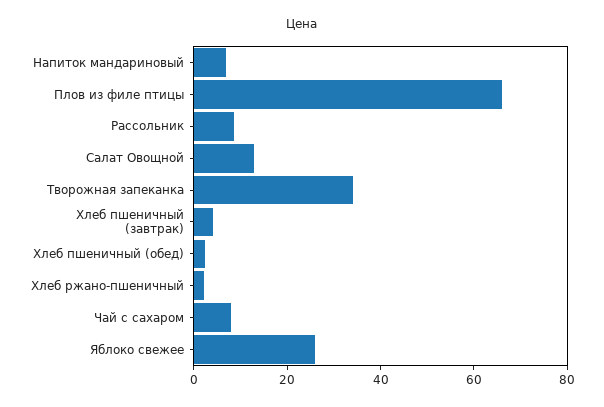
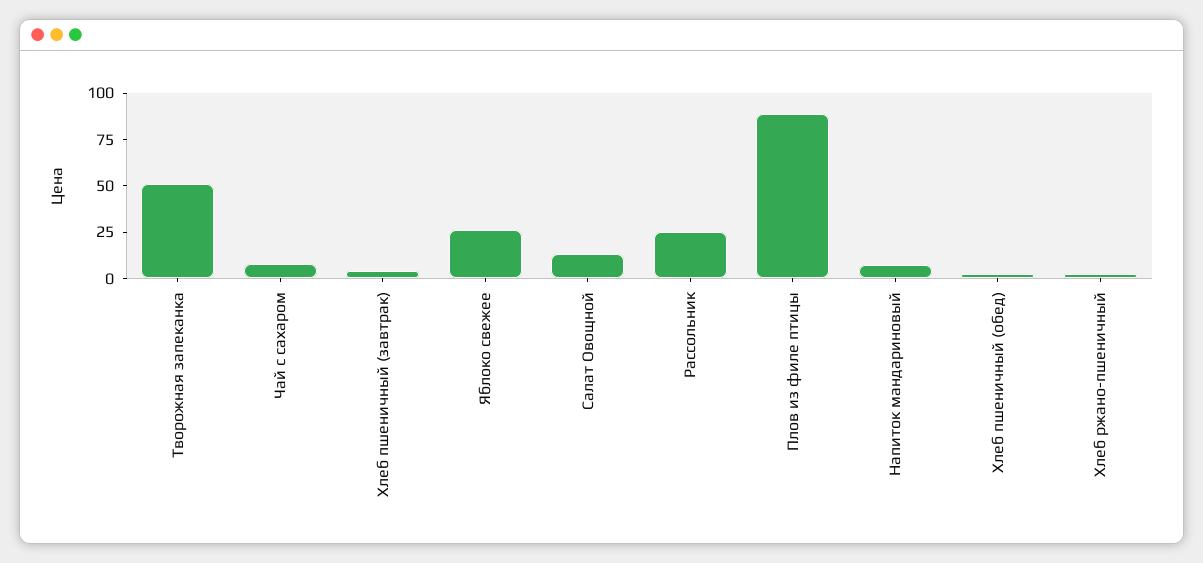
  {
    "Напиток мандариновый": 5,
-   "Плов из филе птицы": 65,
+   "Плов из филе птицы": 90,
-   "Рассольник": 10,
+   "Рассольник": 25,
    "Салат Овощной": 15,
-   "Творожная запеканка": 35,
+   "Творожная запеканка": 50,
    "Хлеб пшеничный (завтрак)": 5,
    "Хлеб пшеничный (обед)": 5,
    "Хлеб ржано-пшеничный": 0,
    "Чай с сахаром": 10,
    "Яблоко свежее": 25
  }

